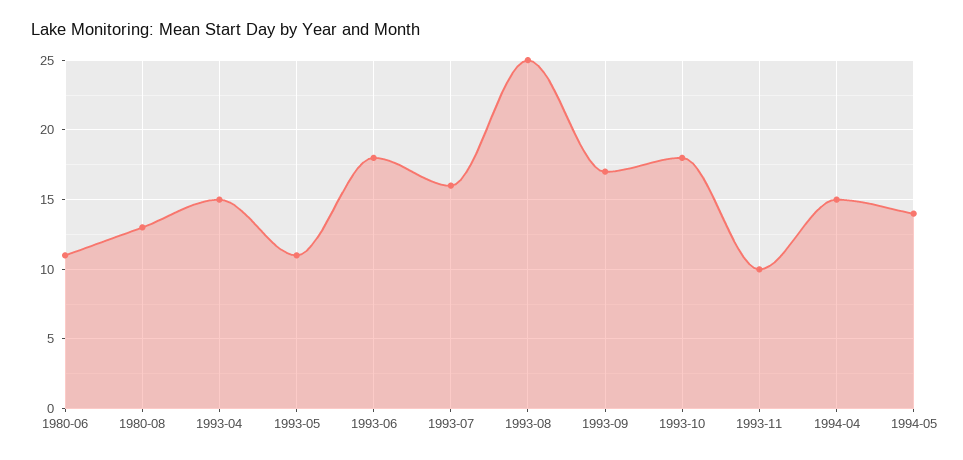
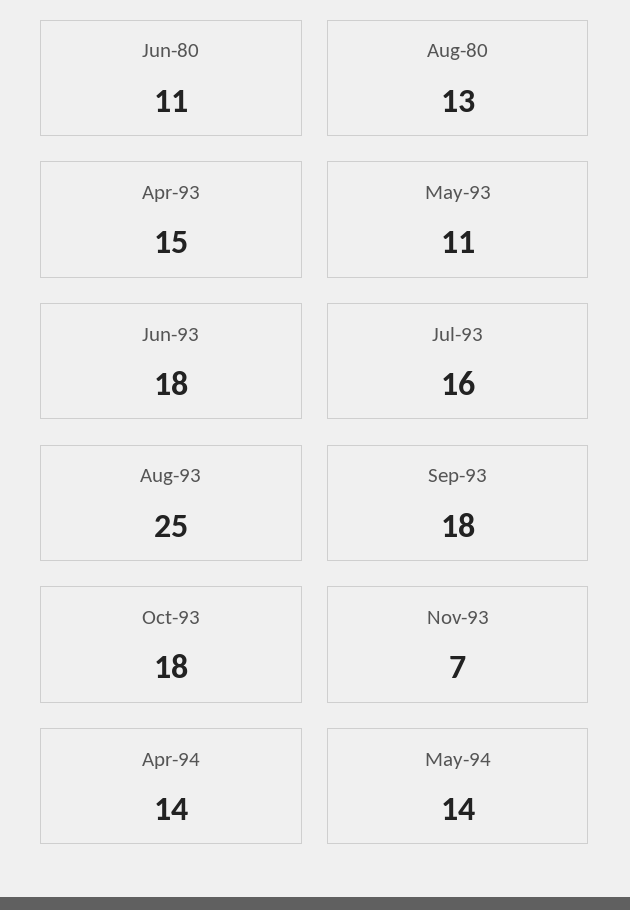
  {
    "1980-06": 11,
    "1980-08": 13,
    "1993-04": 15,
    "1993-05": 11,
    "1993-06": 18,
    "1993-07": 16,
    "1993-08": 25,
-   "1993-09": 17,
+   "1993-09": 18,
    "1993-10": 18,
-   "1993-11": 10,
+   "1993-11": 7,
-   "1994-04": 15,
+   "1994-04": 14,
    "1994-05": 14
  }

